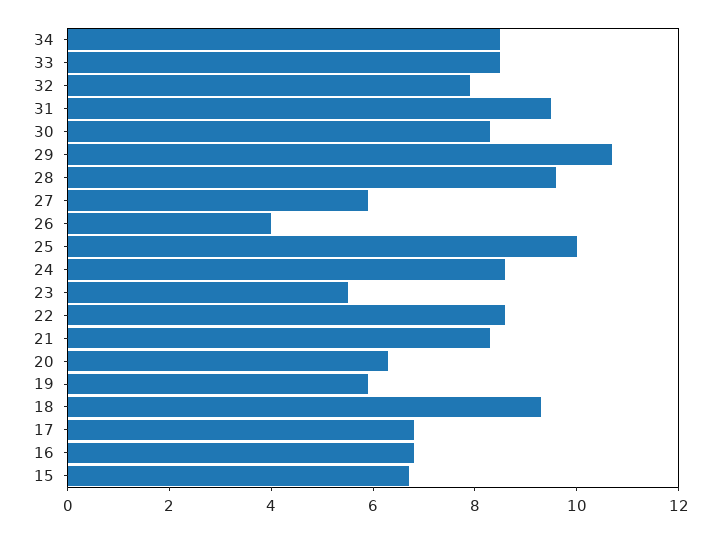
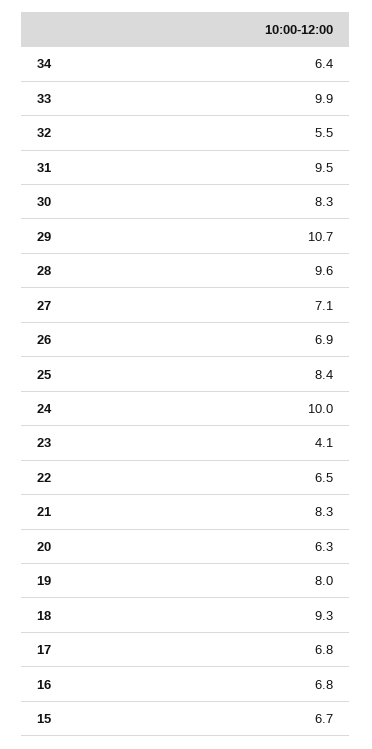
  {
-   "34": 8.5,
+   "34": 6.4,
-   "33": 8.5,
+   "33": 9.9,
-   "32": 8,
+   "32": 5.5,
    "31": 9.5,
    "30": 8.3,
    "29": 10.7,
    "28": 9.6,
-   "27": 6,
+   "27": 7.1,
-   "26": 4,
+   "26": 6.9,
-   "25": 10,
+   "25": 8.4,
-   "24": 8.5,
+   "24": 10,
-   "23": 5.5,
+   "23": 4.1,
-   "22": 8.5,
+   "22": 6.5,
    "21": 8.3,
    "20": 6.3,
-   "19": 6,
+   "19": 8,
    "18": 9.3,
    "17": 6.8,
    "16": 6.8,
    "15": 6.7
  }

